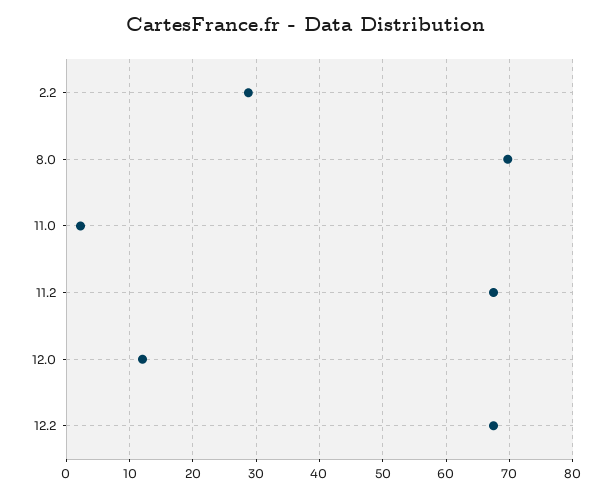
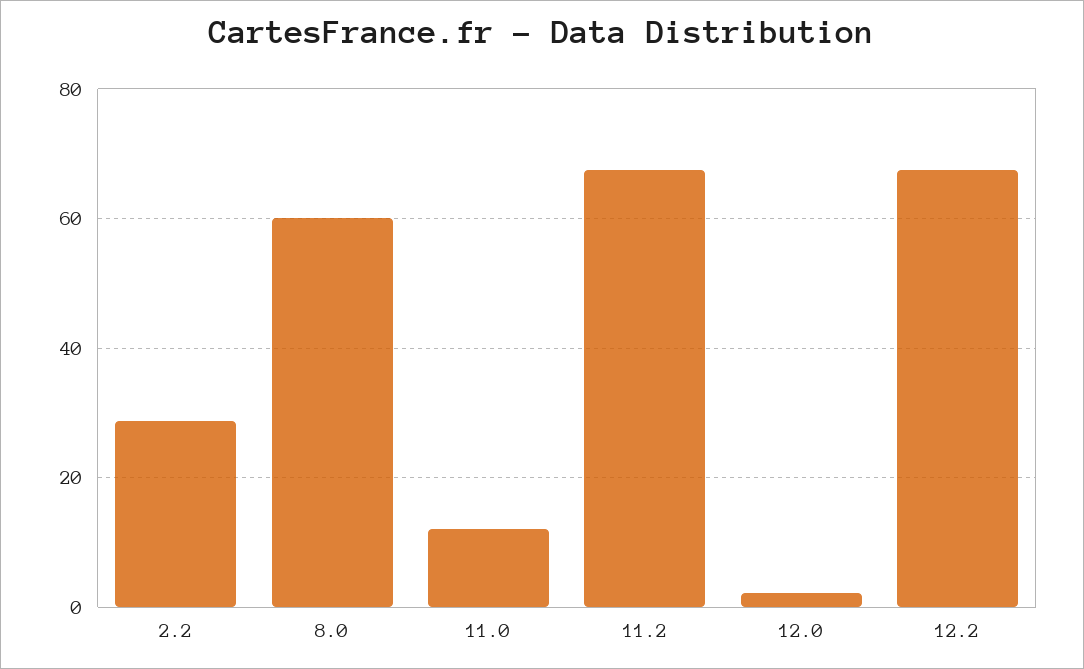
  {
    "2.2": 29,
-   "8.0": 70,
+   "8.0": 60,
-   "11.0": 2,
+   "11.0": 12,
    "11.2": 67,
-   "12.0": 12,
+   "12.0": 2,
    "12.2": 67
  }

